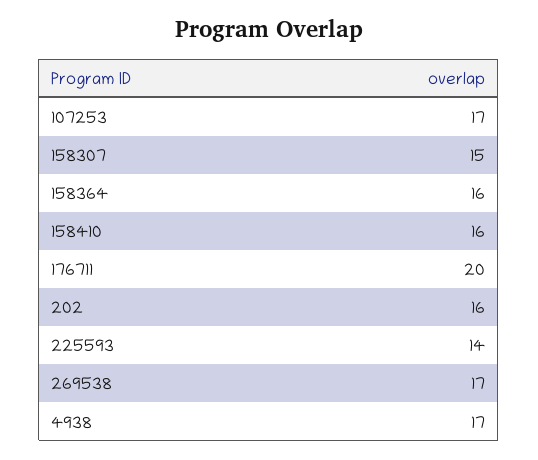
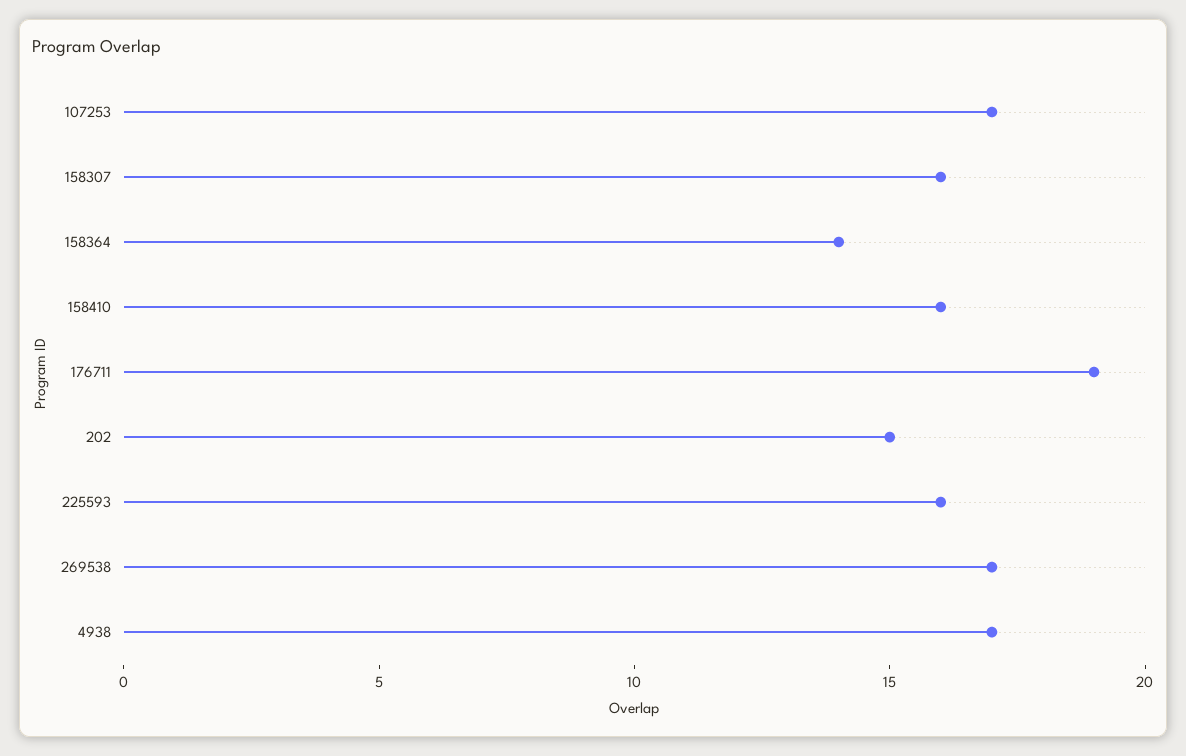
  {
    "107253": 17,
-   "158307": 15,
+   "158307": 16,
-   "158364": 16,
+   "158364": 14,
    "158410": 16,
-   "176711": 20,
+   "176711": 19,
-   "202": 16,
+   "202": 15,
-   "225593": 14,
+   "225593": 16,
    "269538": 17,
    "4938": 17
  }

